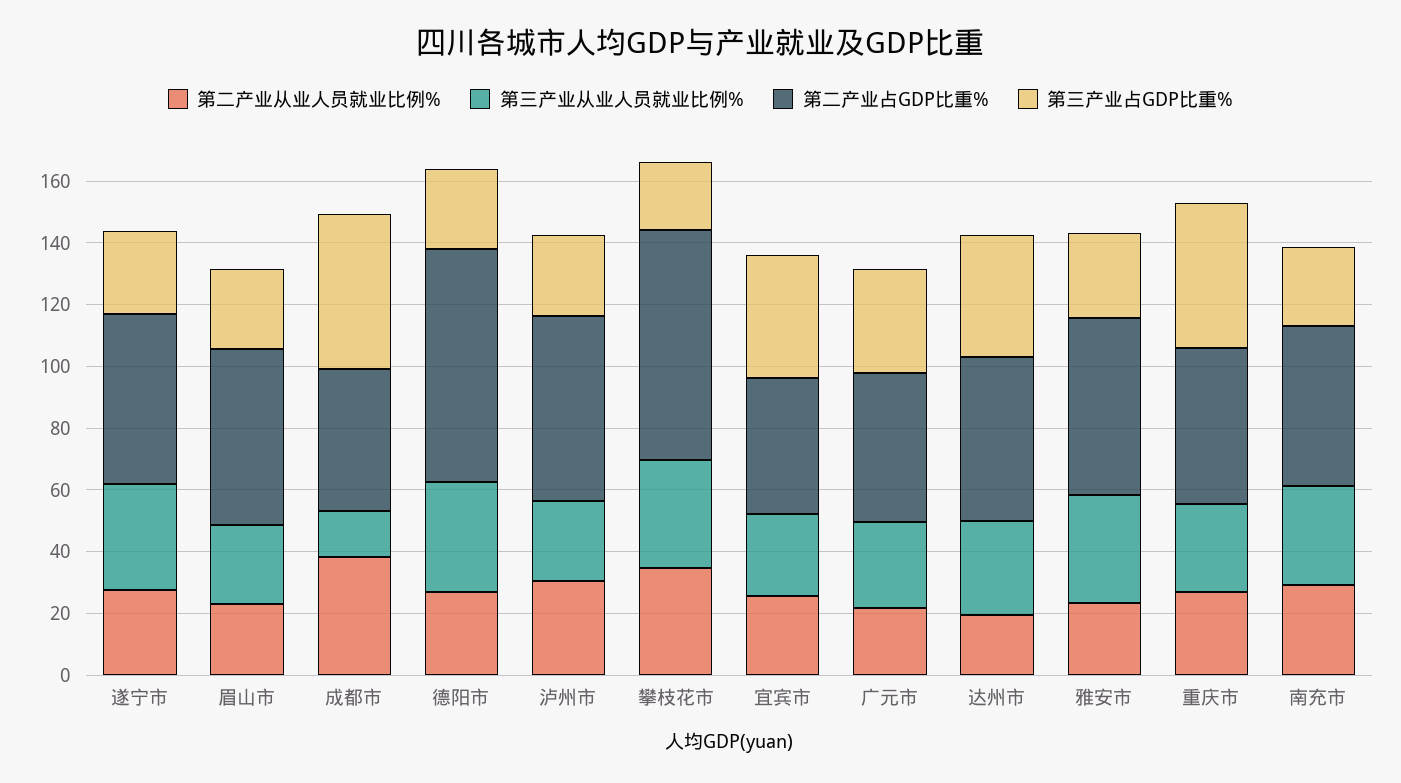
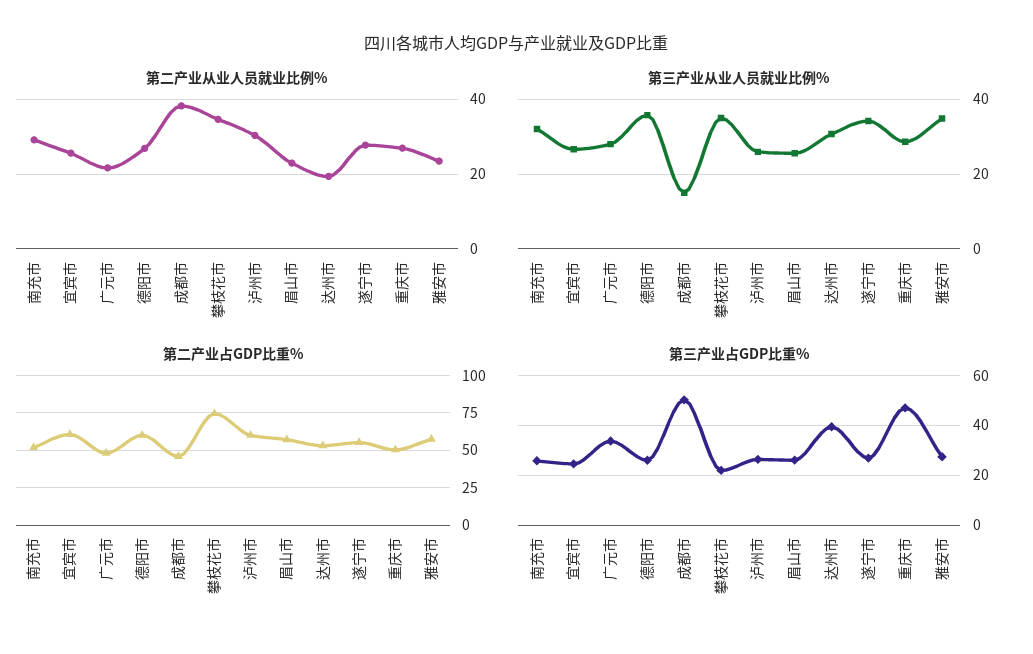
  {
    "第二产业从业人员就业比例%": {
      "遂宁市": 28,
      "眉山市": 22,
      "成都市": 38,
      "德阳市": 26,
      "泸州市": 30,
      "攀枝花市": 34,
      "宜宾市": 26,
      "广元市": 22,
      "达州市": 20,
      "雅安市": 24,
      "重庆市": 26,
      "南充市": 30
    },
    "第三产业从业人员就业比例%": {
      "遂宁市": 34,
      "眉山市": 26,
      "成都市": 16,
      "德阳市": 36,
      "泸州市": 26,
      "攀枝花市": 34,
      "宜宾市": 26,
      "广元市": 28,
      "达州市": 30,
      "雅安市": 34,
      "重庆市": 28,
      "南充市": 32
    },
    "第二产业占GDP比重%": {
      "遂宁市": 55,
      "眉山市": 55,
      "成都市": 45,
-     "德阳市": 75,
+     "德阳市": 60,
      "泸州市": 60,
      "攀枝花市": 75,
-     "宜宾市": 45,
+     "宜宾市": 60,
      "广元市": 50,
      "达州市": 55,
      "雅安市": 55,
      "重庆市": 50,
      "南充市": 50
    },
    "第三产业占GDP比重%": {
      "遂宁市": 27.5,
      "眉山市": 25,
      "成都市": 50,
      "德阳市": 25,
      "泸州市": 27.5,
      "攀枝花市": 22.5,
-     "宜宾市": 40,
+     "宜宾市": 25,
      "广元市": 32.5,
      "达州市": 40,
      "雅安市": 27.5,
      "重庆市": 47.5,
      "南充市": 25
    }
  }

